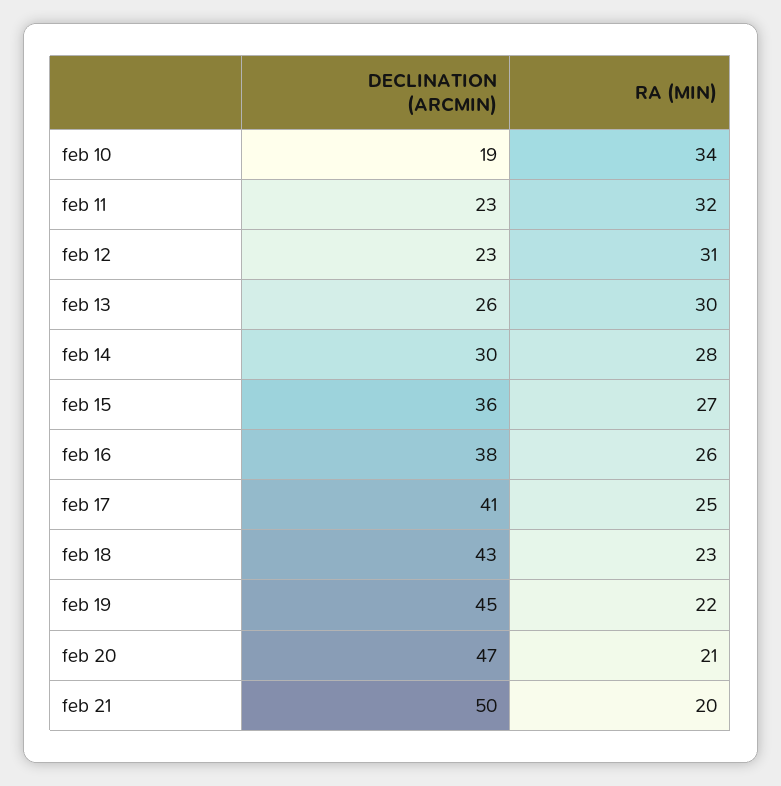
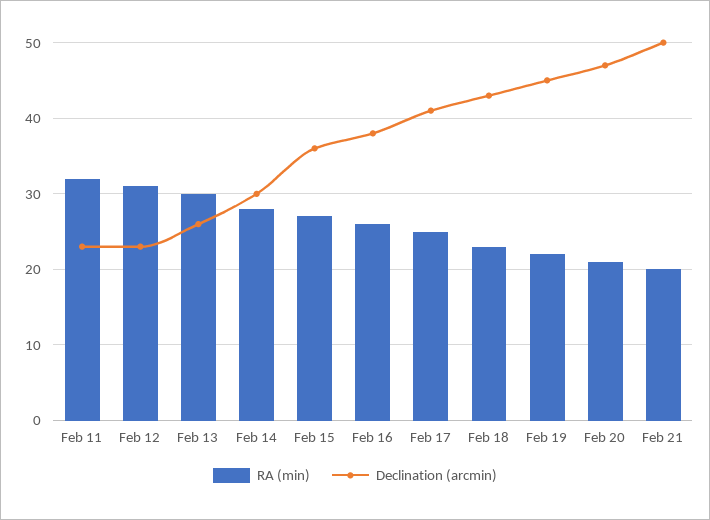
  {
    "DECLINATION (ARCMIN)": {
-     "feb 10": 19,
      "feb 11": 23,
      "feb 12": 23,
      "feb 13": 26,
      "feb 14": 30,
      "feb 15": 36,
      "feb 16": 38,
      "feb 17": 41,
      "feb 18": 43,
      "feb 19": 45,
      "feb 20": 47,
      "feb 21": 50
    },
    "RA (MIN)": {
-     "feb 10": 34,
      "feb 11": 32,
      "feb 12": 31,
      "feb 13": 30,
      "feb 14": 28,
      "feb 15": 27,
      "feb 16": 26,
      "feb 17": 25,
      "feb 18": 23,
      "feb 19": 22,
      "feb 20": 21,
      "feb 21": 20
    }
  }

